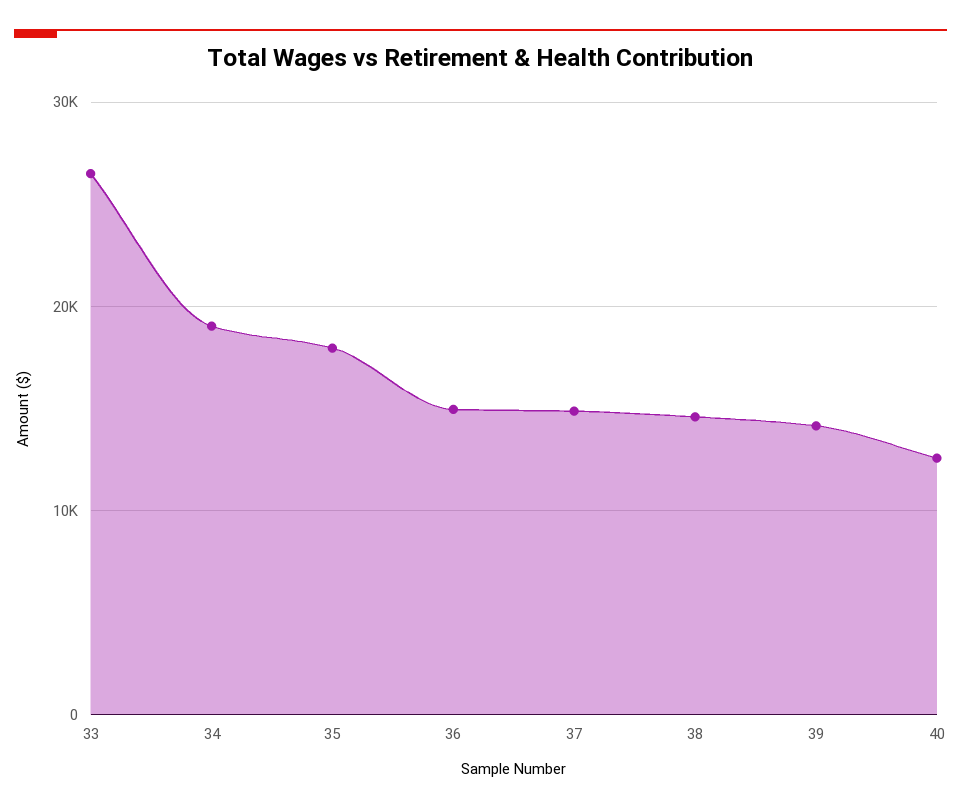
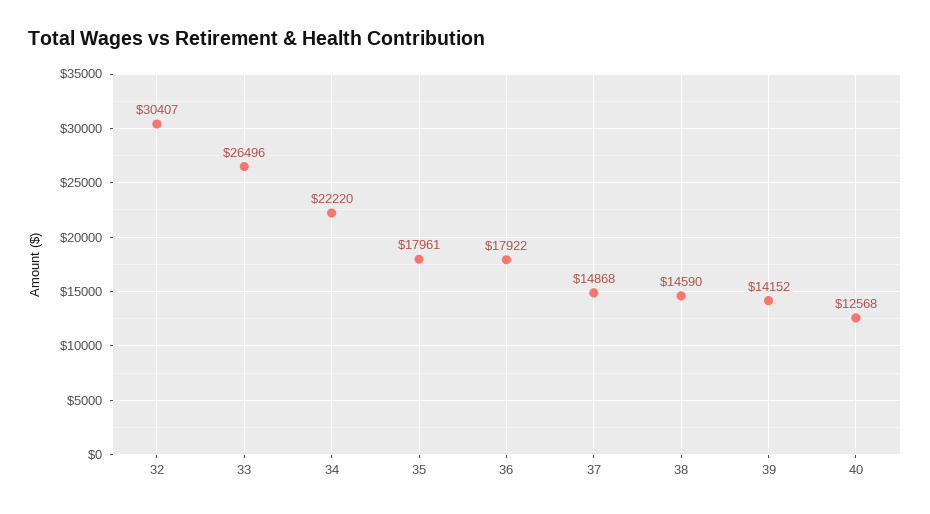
  {
    "33": 26496,
-   "34": 19000,
+   "34": 22220,
    "35": 17961,
-   "36": 15000,
+   "36": 17922,
    "37": 14868,
    "38": 14590,
    "39": 14152,
-   "40": 12568
+   "40": 12568,
+   "32": 30407
  }

